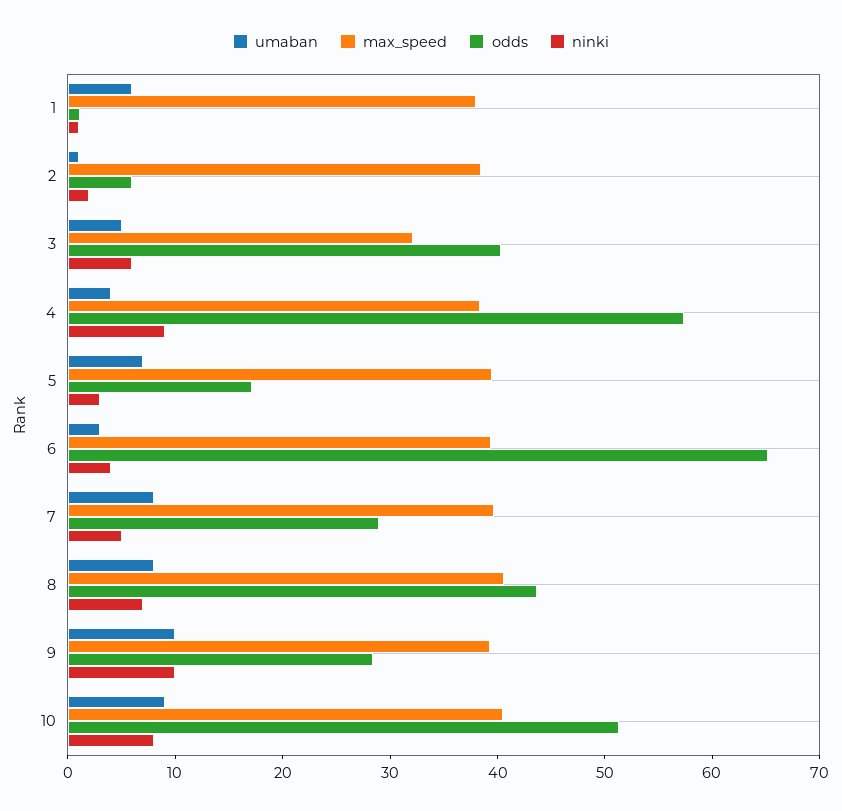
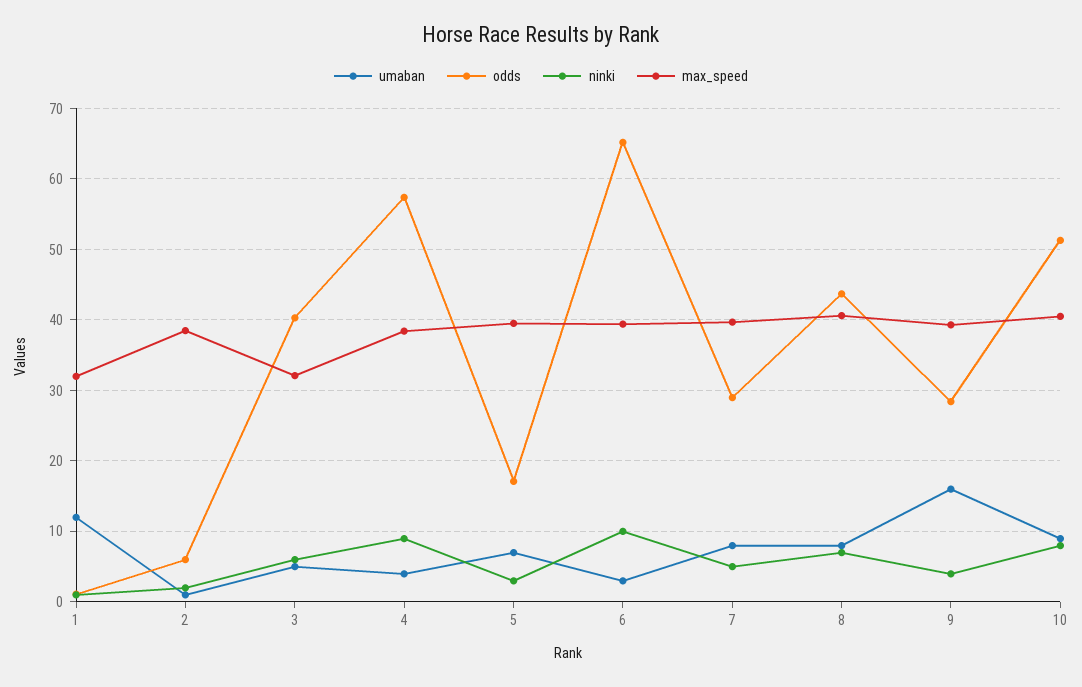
  {
    "umaban": {
-     "1": 6,
+     "1": 12,
      "2": 1,
      "3": 5,
      "4": 4,
      "5": 7,
      "6": 3,
      "7": 8,
      "8": 8,
-     "9": 10,
+     "9": 16,
      "10": 9
    },
    "max_speed": {
-     "1": 38,
+     "1": 32,
      "2": 39,
      "3": 32,
      "4": 38,
      "5": 40,
      "6": 39,
      "7": 40,
      "8": 41,
      "9": 39,
      "10": 41
    },
    "odds": {
      "1": 1,
      "2": 6,
      "3": 40,
      "4": 57,
      "5": 17,
      "6": 65,
      "7": 29,
      "8": 44,
      "9": 28,
      "10": 51
    },
    "ninki": {
      "1": 1,
      "2": 2,
      "3": 6,
      "4": 9,
      "5": 3,
-     "6": 4,
+     "6": 10,
      "7": 5,
      "8": 7,
-     "9": 10,
+     "9": 4,
      "10": 8
    }
  }

